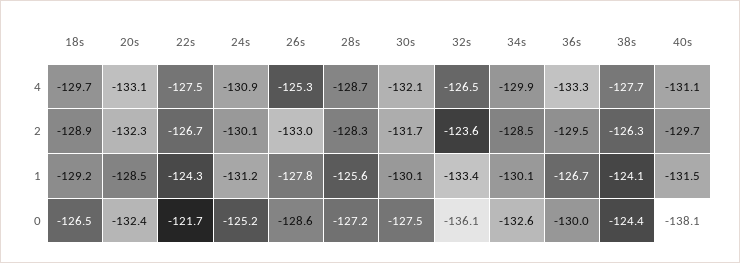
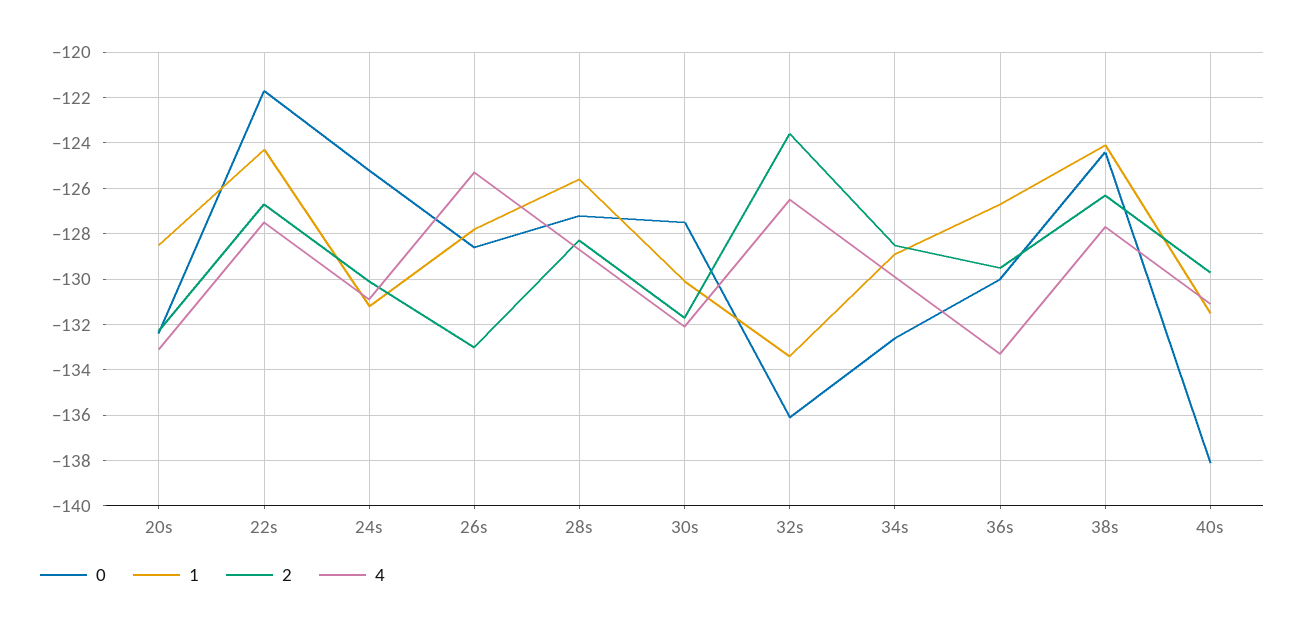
  {
    "4": {
-     "18s": -129.7,
      "20s": -133.1,
      "22s": -127.5,
      "24s": -130.9,
      "26s": -125.3,
      "28s": -128.7,
      "30s": -132.1,
      "32s": -126.5,
      "34s": -129.9,
      "36s": -133.3,
      "38s": -127.7,
      "40s": -131.1
    },
    "2": {
-     "18s": -128.9,
      "20s": -132.3,
      "22s": -126.7,
      "24s": -130.1,
      "26s": -133,
      "28s": -128.3,
      "30s": -131.7,
      "32s": -123.6,
      "34s": -128.5,
      "36s": -129.5,
      "38s": -126.3,
      "40s": -129.7
    },
    "1": {
-     "18s": -129.2,
      "20s": -128.5,
      "22s": -124.3,
      "24s": -131.2,
      "26s": -127.8,
      "28s": -125.6,
      "30s": -130.1,
      "32s": -133.4,
-     "34s": -130.1,
+     "34s": -129,
      "36s": -126.7,
      "38s": -124.1,
      "40s": -131.5
    },
    "0": {
-     "18s": -126.5,
      "20s": -132.4,
      "22s": -121.7,
      "24s": -125.2,
      "26s": -128.6,
      "28s": -127.2,
      "30s": -127.5,
      "32s": -136.1,
      "34s": -132.6,
      "36s": -130,
      "38s": -124.4,
      "40s": -138.1
    }
  }

